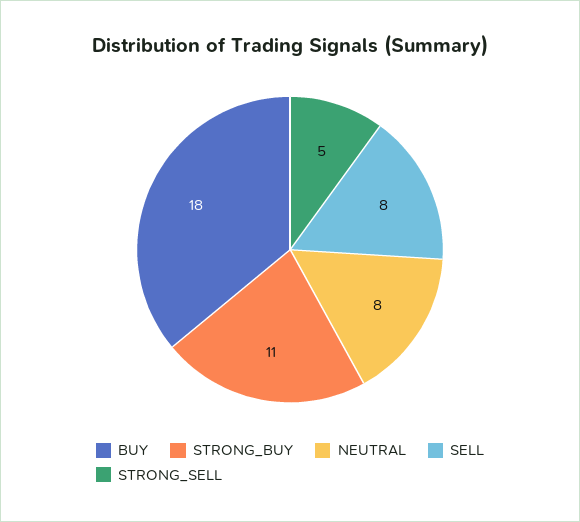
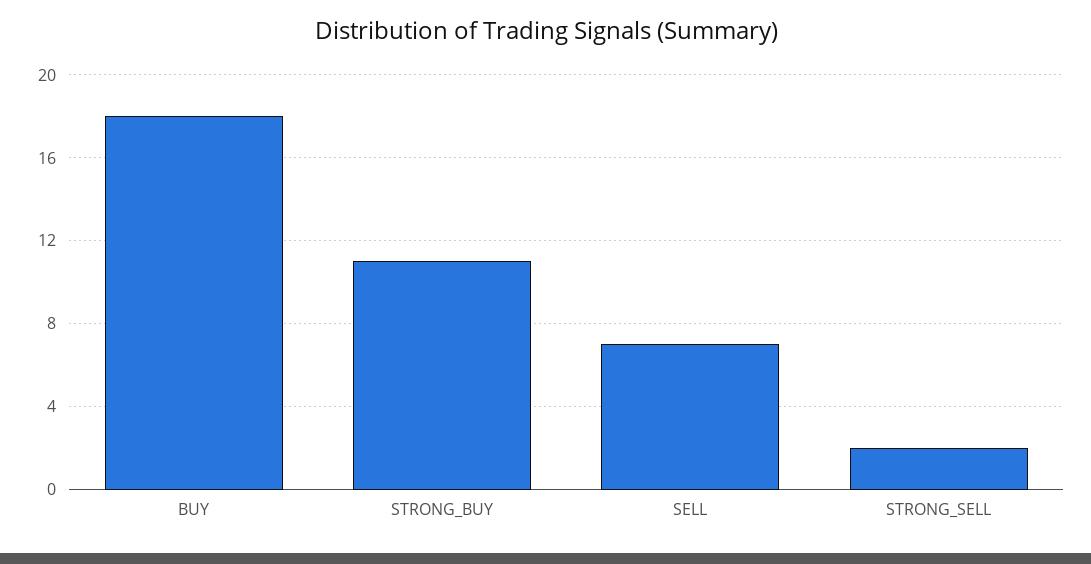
  {
    "BUY": 18,
    "STRONG_BUY": 11,
-   "NEUTRAL": 8,
-   "SELL": 8,
+   "SELL": 7,
-   "STRONG_SELL": 5
+   "STRONG_SELL": 2
  }

